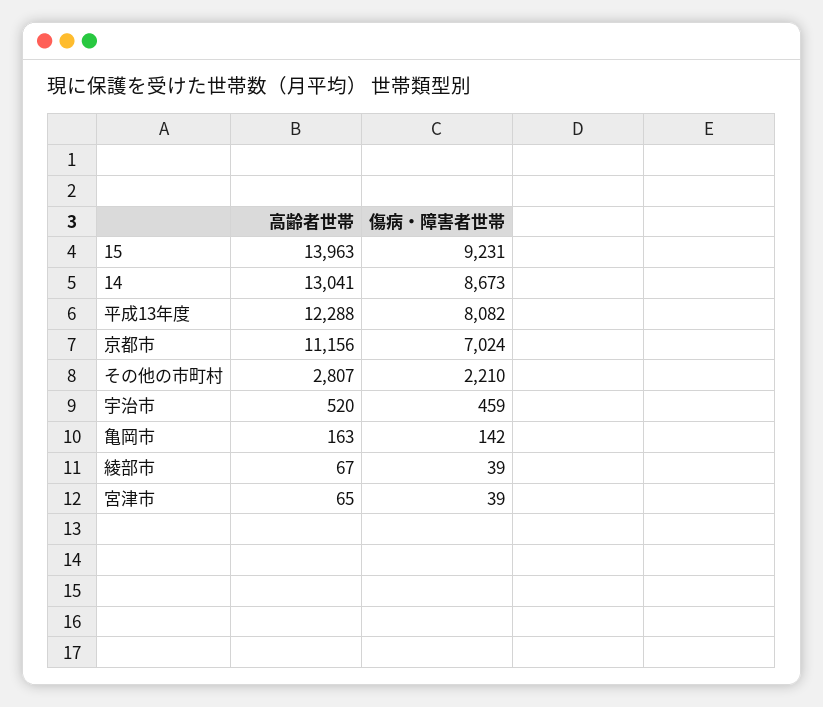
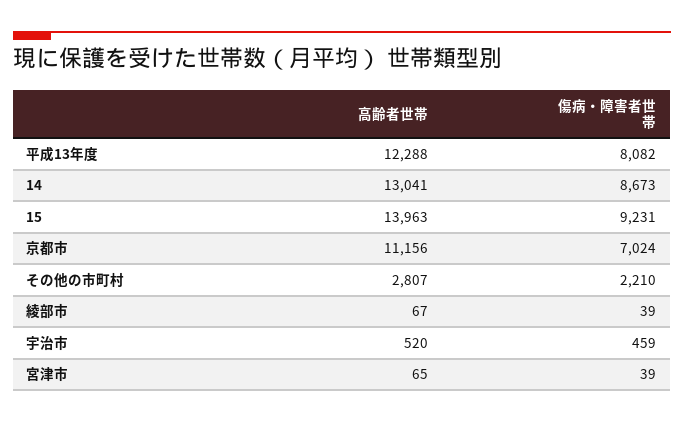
  {
    "高齢者世帯": {
      "15": 13963,
      "14": 13041,
      "平成13年度": 12288,
      "京都市": 11156,
      "その他の市町村": 2807,
      "宇治市": 520,
-     "亀岡市": 163,
      "綾部市": 67,
      "宮津市": 65
    },
    "傷病・障害者世帯": {
      "15": 9231,
      "14": 8673,
      "平成13年度": 8082,
      "京都市": 7024,
      "その他の市町村": 2210,
      "宇治市": 459,
-     "亀岡市": 142,
      "綾部市": 39,
      "宮津市": 39
    }
  }

